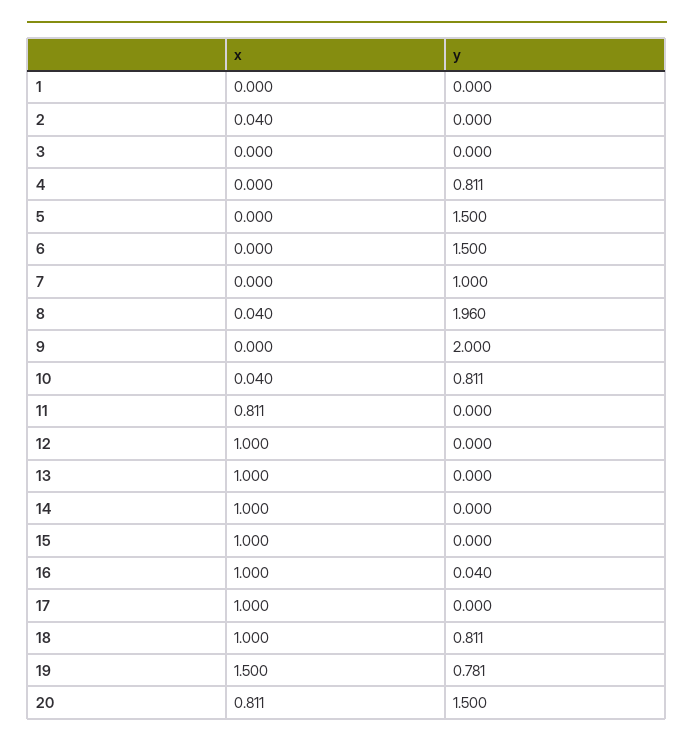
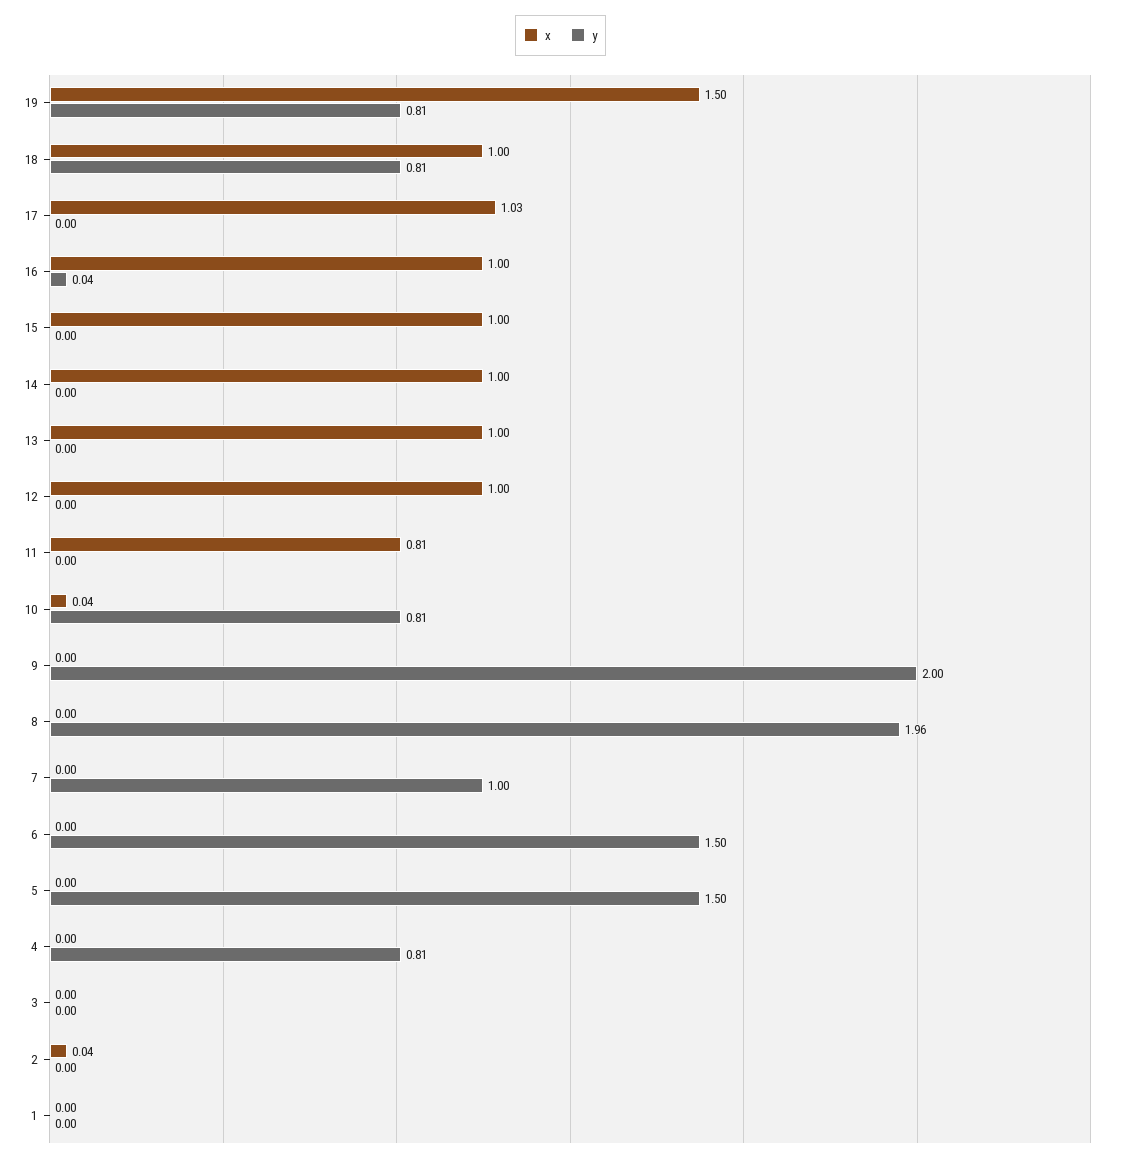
  {
    "x": {
      "1": 0,
      "2": 0.04,
      "3": 0,
      "4": 0,
      "5": 0,
      "6": 0,
      "7": 0,
-     "8": 0.04,
+     "8": 0,
      "9": 0,
      "10": 0.04,
      "11": 0.811,
      "12": 1,
      "13": 1,
      "14": 1,
      "15": 1,
      "16": 1,
-     "17": 1,
+     "17": 1.03,
      "18": 1,
-     "19": 1.5,
+     "19": 1.5
-     "20": 0.811
    },
    "y": {
      "1": 0,
      "2": 0,
      "3": 0,
      "4": 0.811,
      "5": 1.5,
      "6": 1.5,
      "7": 1,
      "8": 1.96,
      "9": 2,
      "10": 0.811,
      "11": 0,
      "12": 0,
      "13": 0,
      "14": 0,
      "15": 0,
      "16": 0.04,
      "17": 0,
      "18": 0.811,
-     "19": 0.781,
+     "19": 0.81
-     "20": 1.5
    }
  }

